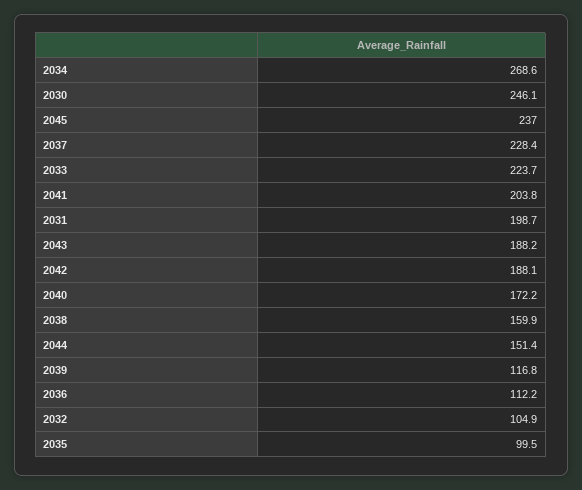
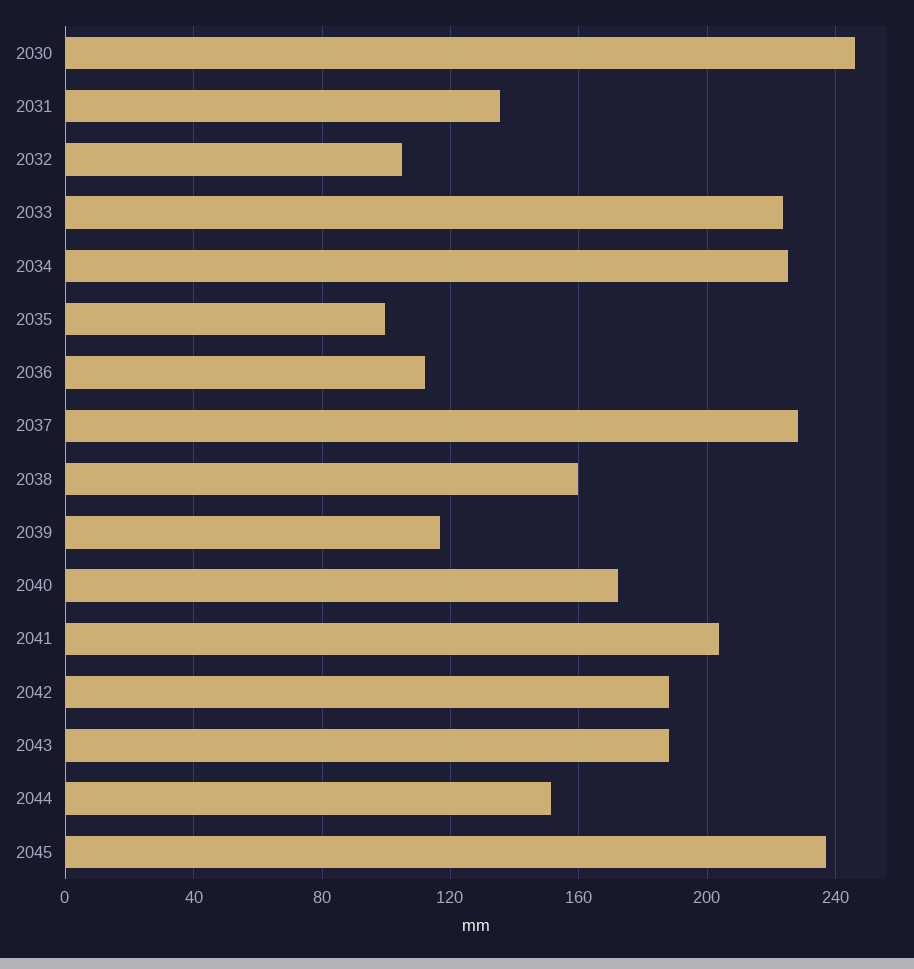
  {
-   "2034": 268.6,
+   "2034": 225,
    "2030": 246.1,
    "2045": 237,
    "2037": 228.4,
    "2033": 223.7,
    "2041": 203.8,
-   "2031": 198.7,
+   "2031": 135,
    "2043": 188.2,
    "2042": 188.1,
    "2040": 172.2,
    "2038": 159.9,
    "2044": 151.4,
    "2039": 116.8,
    "2036": 112.2,
    "2032": 104.9,
    "2035": 99.5
  }

